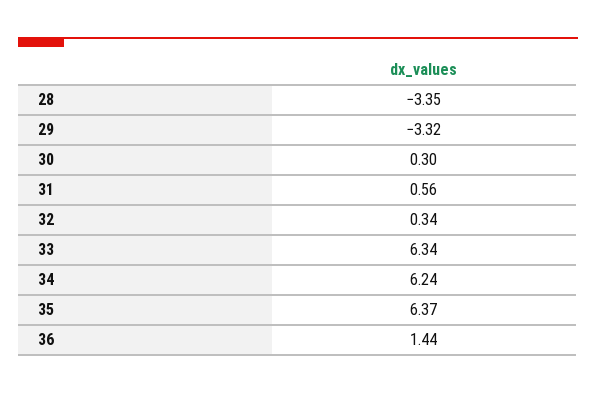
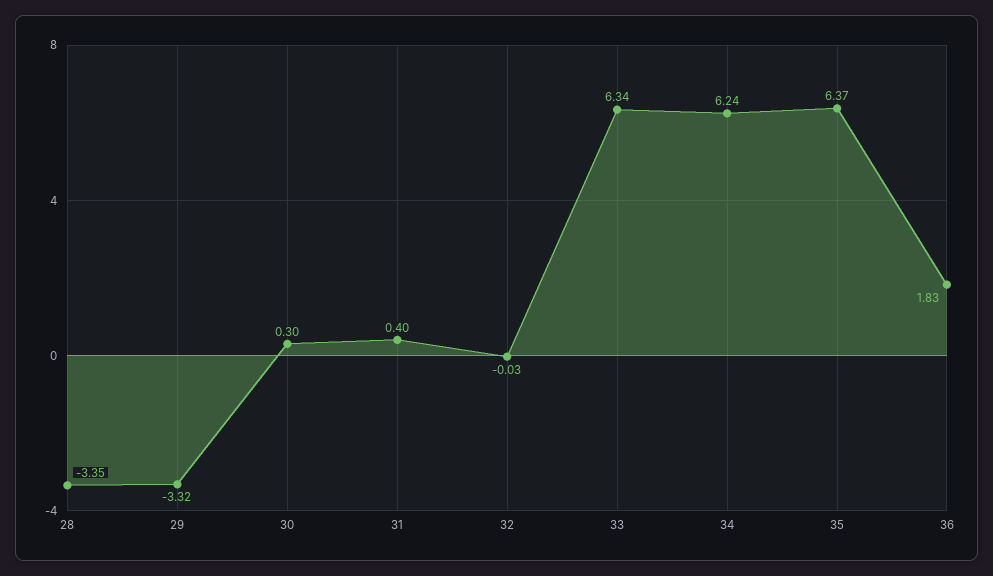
  {
    "28": -3.35,
    "29": -3.32,
    "30": 0.3,
-   "31": 0.56,
+   "31": 0.4,
-   "32": 0.34,
+   "32": -0.03,
    "33": 6.34,
    "34": 6.24,
    "35": 6.37,
-   "36": 1.44
+   "36": 1.83
  }

